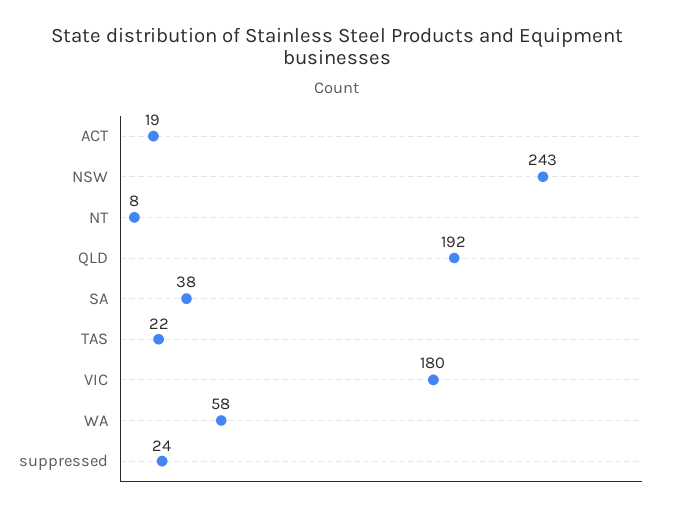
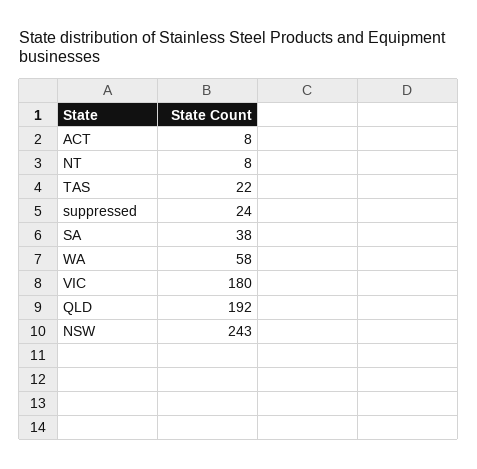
  {
-   "ACT": 19,
+   "ACT": 8,
    "NSW": 243,
    "NT": 8,
    "QLD": 192,
    "SA": 38,
    "TAS": 22,
    "VIC": 180,
    "WA": 58,
    "suppressed": 24
  }

